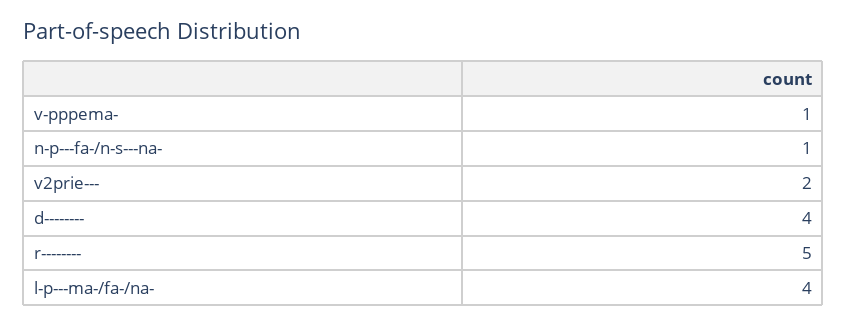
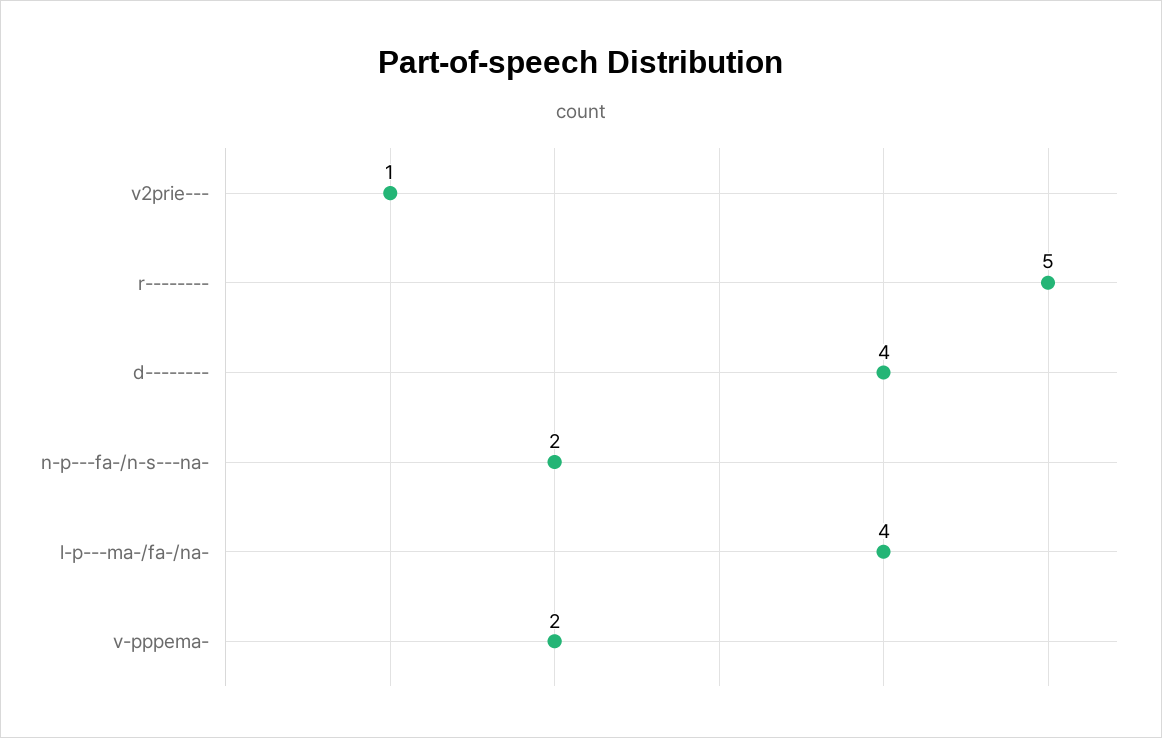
  {
-   "v-pppema-": 1,
+   "v-pppema-": 2,
-   "n-p---fa-/n-s---na-": 1,
+   "n-p---fa-/n-s---na-": 2,
-   "v2prie---": 2,
+   "v2prie---": 1,
    "d--------": 4,
    "r--------": 5,
    "l-p---ma-/fa-/na-": 4
  }

